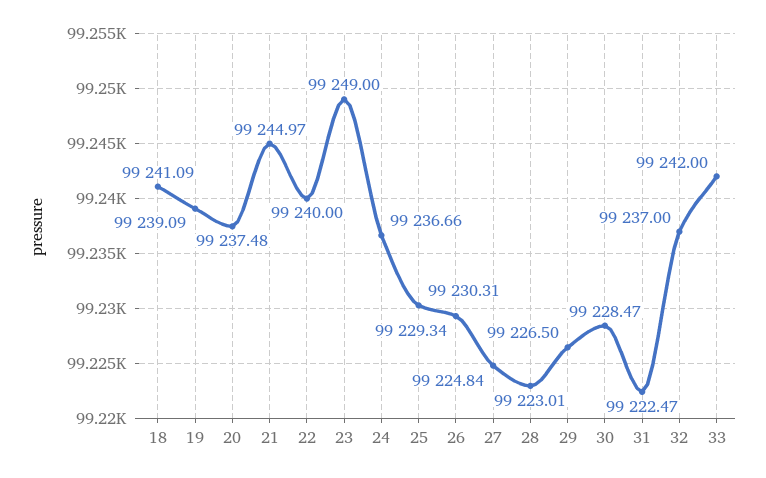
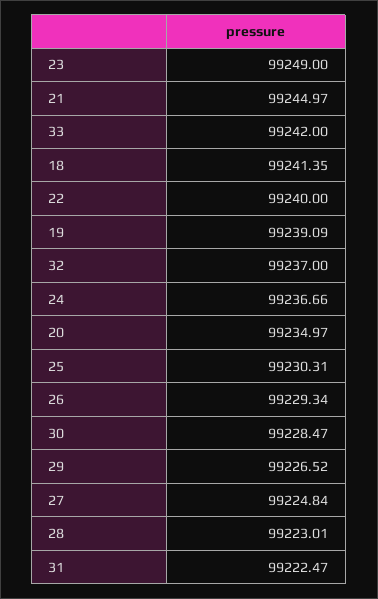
  {
-   "18": 99241.09,
+   "18": 99241.35,
    "19": 99239.09,
-   "20": 99237.48,
+   "20": 99234.97,
    "21": 99244.97,
    "22": 99240,
    "23": 99249,
    "24": 99236.66,
    "25": 99230.31,
    "26": 99229.34,
    "27": 99224.84,
    "28": 99223.01,
-   "29": 99226.5,
+   "29": 99226.52,
    "30": 99228.47,
    "31": 99222.47,
    "32": 99237,
    "33": 99242
  }

